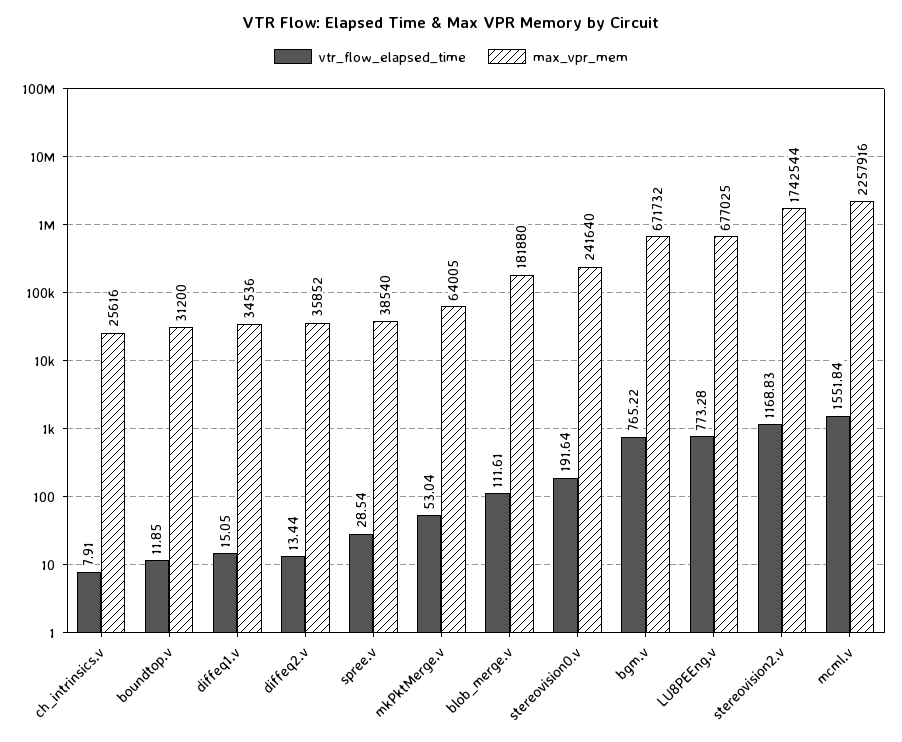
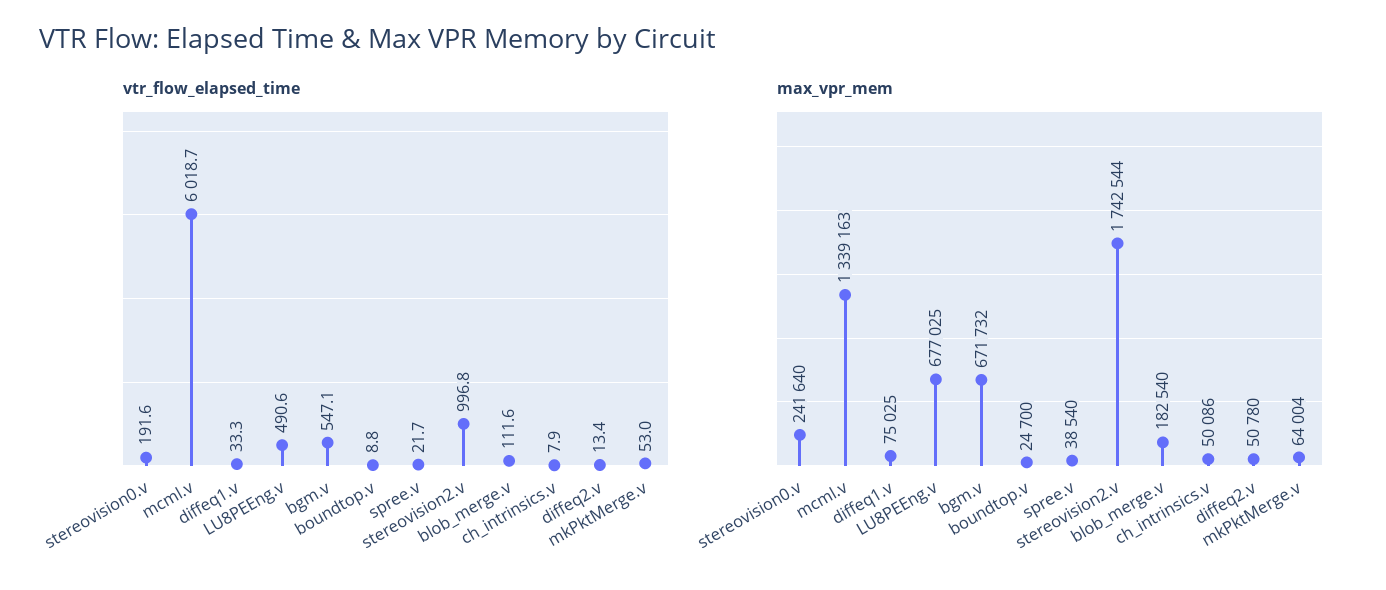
  {
    "vtr_flow_elapsed_time": {
      "ch_intrinsics.v": 7.91,
-     "boundtop.v": 11.85,
+     "boundtop.v": 8.8,
-     "diffeq1.v": 15.05,
+     "diffeq1.v": 33.3,
      "diffeq2.v": 13.44,
-     "spree.v": 28.54,
+     "spree.v": 21.7,
      "mkPktMerge.v": 53.04,
      "blob_merge.v": 111.61,
      "stereovision0.v": 191.64,
-     "bgm.v": 765.22,
+     "bgm.v": 547.1,
-     "LU8PEEng.v": 773.28,
+     "LU8PEEng.v": 490.6,
-     "stereovision2.v": 1168.83,
+     "stereovision2.v": 996.8,
-     "mcml.v": 1551.84
+     "mcml.v": 6018.7
    },
    "max_vpr_mem": {
-     "ch_intrinsics.v": 25616,
+     "ch_intrinsics.v": 50086,
-     "boundtop.v": 31200,
+     "boundtop.v": 24700,
-     "diffeq1.v": 34536,
+     "diffeq1.v": 75025,
-     "diffeq2.v": 35852,
+     "diffeq2.v": 50780,
      "spree.v": 38540,
-     "mkPktMerge.v": 64005,
+     "mkPktMerge.v": 64004,
-     "blob_merge.v": 181880,
+     "blob_merge.v": 182540,
      "stereovision0.v": 241640,
      "bgm.v": 671732,
      "LU8PEEng.v": 677025,
      "stereovision2.v": 1742544,
-     "mcml.v": 2257916
+     "mcml.v": 1339163
    }
  }

